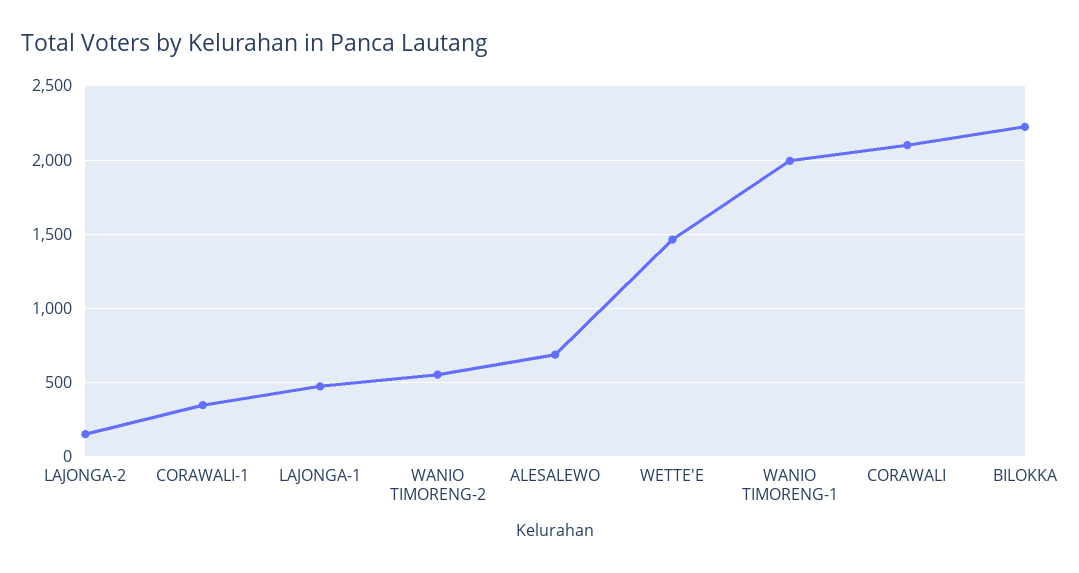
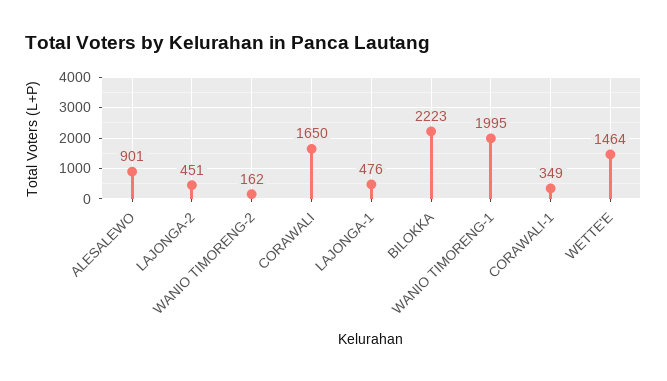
  {
-   "LAJONGA-2": 150,
+   "LAJONGA-2": 451,
    "CORAWALI-1": 349,
    "LAJONGA-1": 476,
-   "WANIO TIMORENG-2": 550,
+   "WANIO TIMORENG-2": 162,
-   "ALESALEWO": 700,
+   "ALESALEWO": 901,
    "WETTE'E": 1464,
    "WANIO TIMORENG-1": 1995,
-   "CORAWALI": 2100,
+   "CORAWALI": 1650,
    "BILOKKA": 2223
  }

